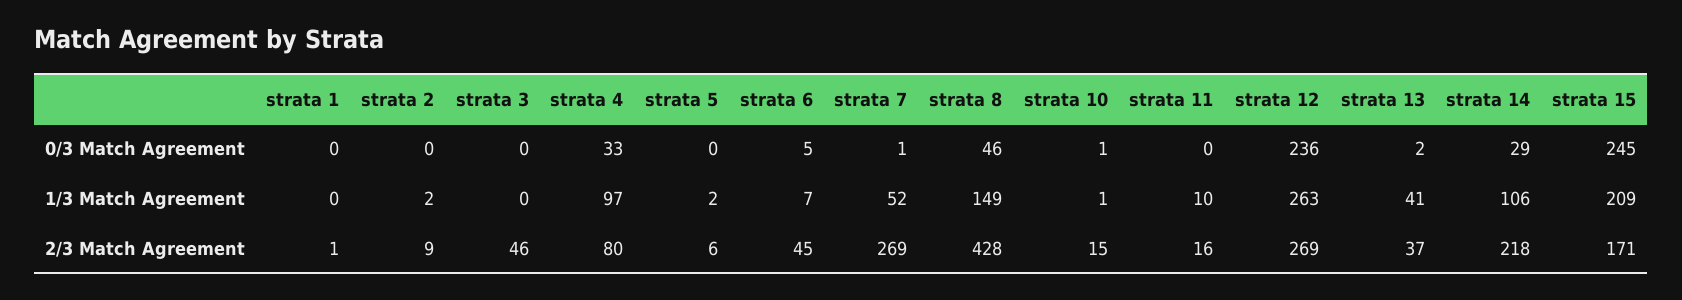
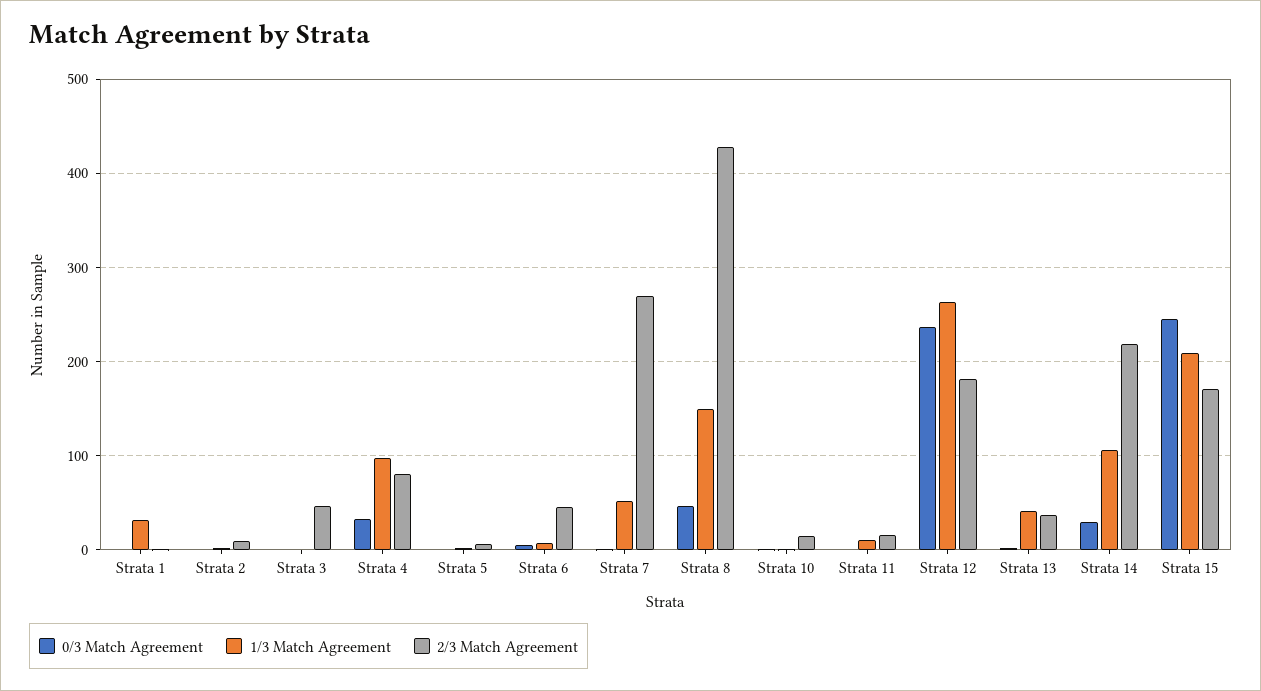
  {
    "0/3 Match Agreement": {
      "strata 1": 0,
      "strata 2": 0,
      "strata 3": 0,
      "strata 4": 33,
      "strata 5": 0,
      "strata 6": 5,
      "strata 7": 1,
      "strata 8": 46,
      "strata 10": 1,
      "strata 11": 0,
      "strata 12": 236,
      "strata 13": 2,
      "strata 14": 29,
      "strata 15": 245
    },
    "1/3 Match Agreement": {
-     "strata 1": 0,
+     "strata 1": 30,
      "strata 2": 2,
      "strata 3": 0,
      "strata 4": 97,
      "strata 5": 2,
      "strata 6": 7,
      "strata 7": 52,
      "strata 8": 149,
      "strata 10": 1,
      "strata 11": 10,
      "strata 12": 263,
      "strata 13": 41,
      "strata 14": 106,
      "strata 15": 209
    },
    "2/3 Match Agreement": {
      "strata 1": 1,
      "strata 2": 9,
      "strata 3": 46,
      "strata 4": 80,
      "strata 5": 6,
      "strata 6": 45,
      "strata 7": 269,
      "strata 8": 428,
      "strata 10": 15,
      "strata 11": 16,
-     "strata 12": 269,
+     "strata 12": 180,
      "strata 13": 37,
      "strata 14": 218,
      "strata 15": 171
    }
  }

